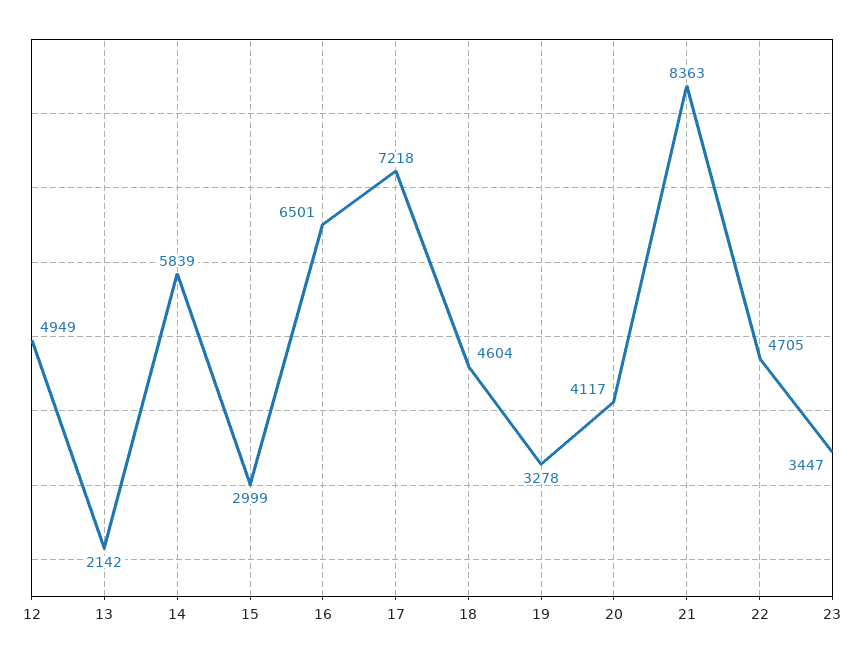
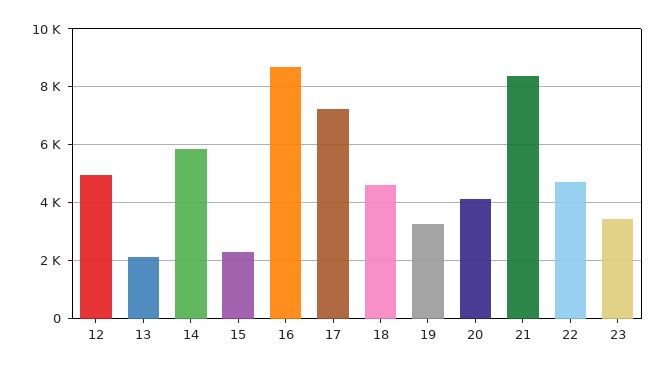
  {
    "12": 4949,
    "13": 2142,
    "14": 5839,
-   "15": 2999,
+   "15": 2250,
-   "16": 6501,
+   "16": 8750,
    "17": 7218,
    "18": 4604,
    "19": 3278,
    "20": 4117,
    "21": 8363,
    "22": 4705,
    "23": 3447
  }

